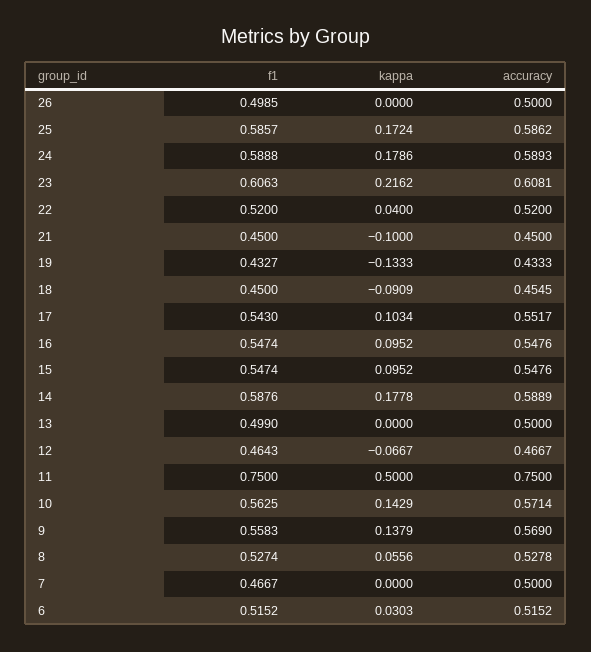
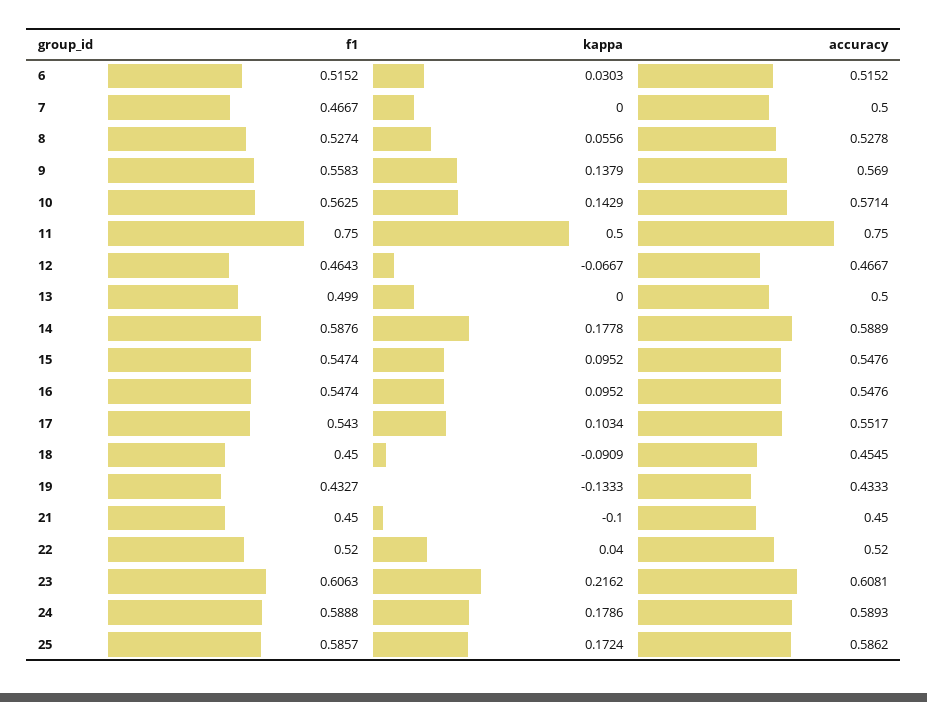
  {
    "f1": {
-     "26": 0.4985,
      "25": 0.5857,
      "24": 0.5888,
      "23": 0.6063,
      "22": 0.52,
      "21": 0.45,
      "19": 0.4327,
      "18": 0.45,
      "17": 0.543,
      "16": 0.5474,
      "15": 0.5474,
      "14": 0.5876,
      "13": 0.499,
      "12": 0.4643,
      "11": 0.75,
      "10": 0.5625,
      "9": 0.5583,
      "8": 0.5274,
      "7": 0.4667,
      "6": 0.5152
    },
    "kappa": {
-     "26": 0,
      "25": 0.1724,
      "24": 0.1786,
      "23": 0.2162,
      "22": 0.04,
      "21": -0.1,
      "19": -0.1333,
      "18": -0.0909,
      "17": 0.1034,
      "16": 0.0952,
      "15": 0.0952,
      "14": 0.1778,
      "13": 0,
      "12": -0.0667,
      "11": 0.5,
      "10": 0.1429,
      "9": 0.1379,
      "8": 0.0556,
      "7": 0,
      "6": 0.0303
    },
    "accuracy": {
-     "26": 0.5,
      "25": 0.5862,
      "24": 0.5893,
      "23": 0.6081,
      "22": 0.52,
      "21": 0.45,
      "19": 0.4333,
      "18": 0.4545,
      "17": 0.5517,
      "16": 0.5476,
      "15": 0.5476,
      "14": 0.5889,
      "13": 0.5,
      "12": 0.4667,
      "11": 0.75,
      "10": 0.5714,
      "9": 0.569,
      "8": 0.5278,
      "7": 0.5,
      "6": 0.5152
    }
  }

